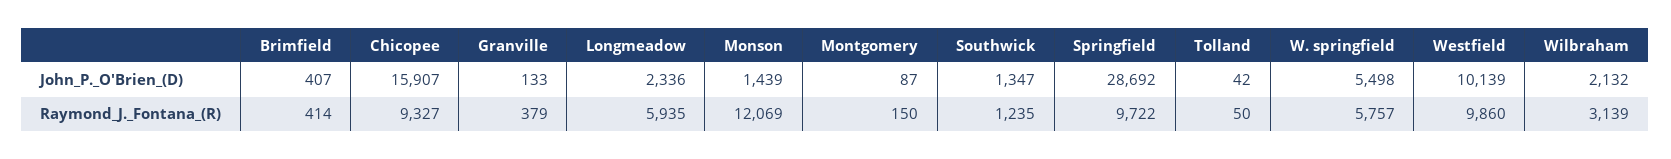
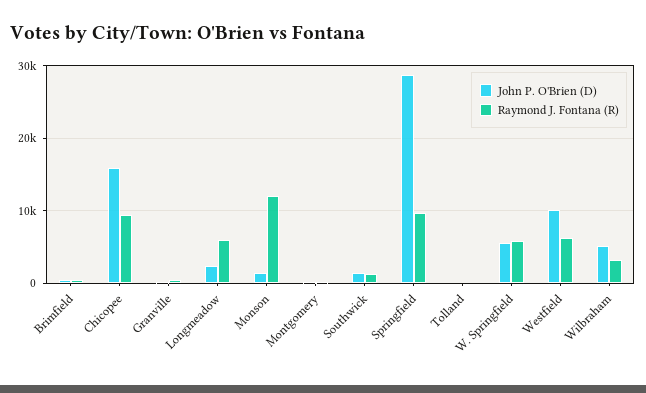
  {
    "John_P._O'Brien_(D)": {
      "Brimfield": 407,
      "Chicopee": 15907,
      "Granville": 133,
      "Longmeadow": 2336,
      "Monson": 1439,
      "Montgomery": 87,
      "Southwick": 1347,
      "Springfield": 28692,
      "Tolland": 42,
      "W. springfield": 5498,
      "Westfield": 10139,
-     "Wilbraham": 2132
+     "Wilbraham": 5000
    },
    "Raymond_J._Fontana_(R)": {
      "Brimfield": 414,
      "Chicopee": 9327,
      "Granville": 379,
      "Longmeadow": 5935,
      "Monson": 12069,
      "Montgomery": 150,
      "Southwick": 1235,
      "Springfield": 9722,
      "Tolland": 50,
      "W. springfield": 5757,
-     "Westfield": 9860,
+     "Westfield": 6000,
      "Wilbraham": 3139
    }
  }

